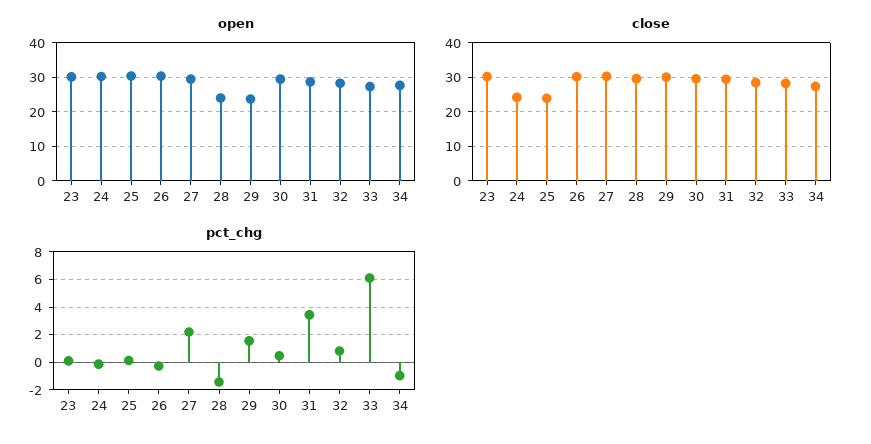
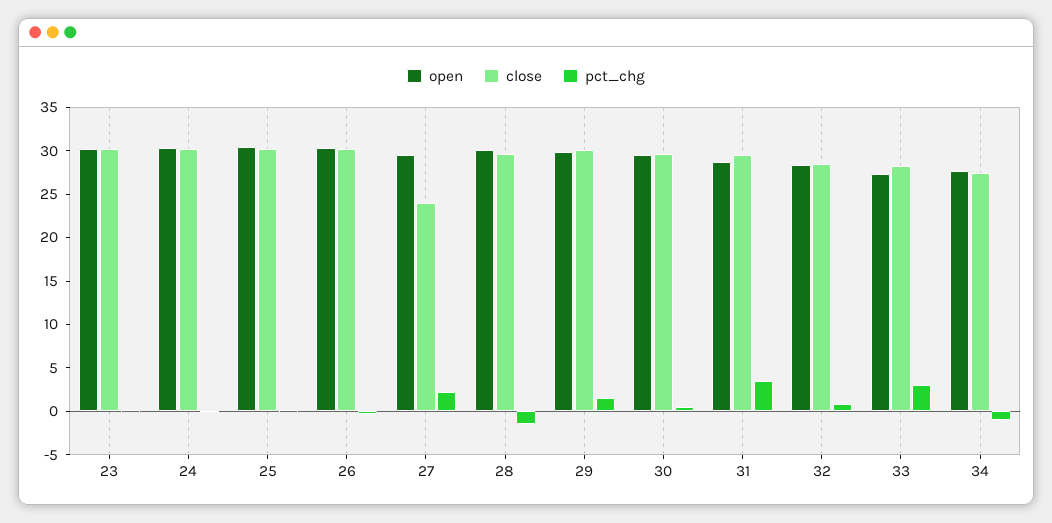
  {
    "open": {
      "23": 30,
      "24": 30,
      "25": 30,
      "26": 30,
      "27": 29,
-     "28": 24,
+     "28": 30,
-     "29": 24,
+     "29": 30,
      "30": 29,
      "31": 29,
      "32": 28,
      "33": 27,
      "34": 28
    },
    "close": {
      "23": 30,
-     "24": 24,
+     "24": 30,
-     "25": 24,
+     "25": 30,
      "26": 30,
-     "27": 30,
+     "27": 24,
      "28": 30,
      "29": 30,
      "30": 30,
      "31": 29,
      "32": 28,
      "33": 28,
      "34": 27
    },
    "pct_chg": {
      "23": 0,
      "24": 0,
      "25": 0,
      "26": -0.5,
      "27": 2,
      "28": -1.5,
      "29": 1.5,
      "30": 0.5,
      "31": 3.5,
      "32": 1,
-     "33": 6,
+     "33": 3,
      "34": -1
    }
  }

